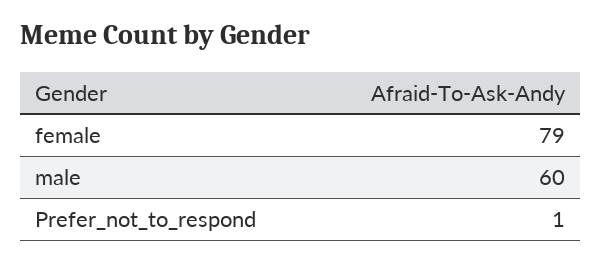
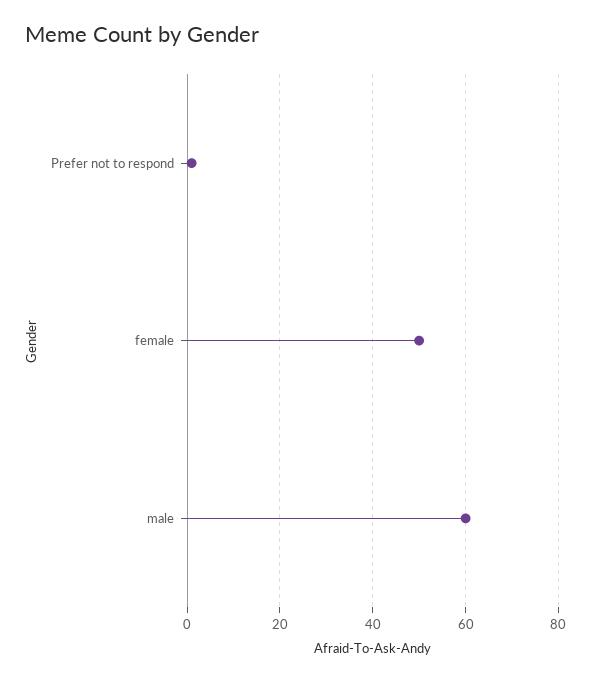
  {
-   "female": 79,
+   "female": 50,
    "male": 60,
    "Prefer_not_to_respond": 1
  }

